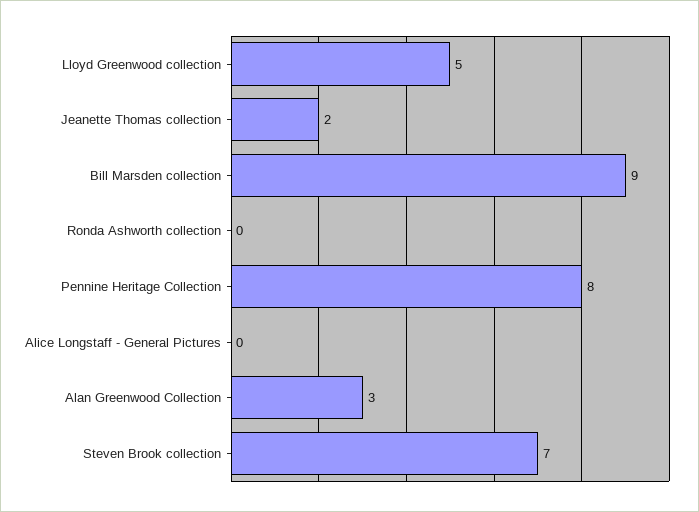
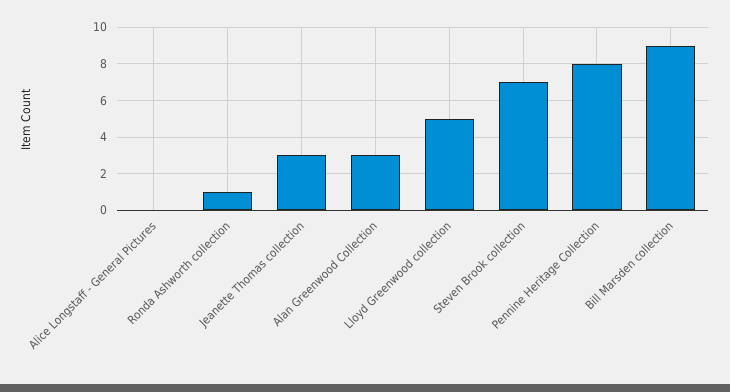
  {
    "Lloyd Greenwood collection": 5,
-   "Jeanette Thomas collection": 2,
+   "Jeanette Thomas collection": 3,
    "Bill Marsden collection": 9,
-   "Ronda Ashworth collection": 0,
+   "Ronda Ashworth collection": 1,
    "Pennine Heritage Collection": 8,
    "Alice Longstaff - General Pictures": 0,
    "Alan Greenwood Collection": 3,
    "Steven Brook collection": 7
  }

